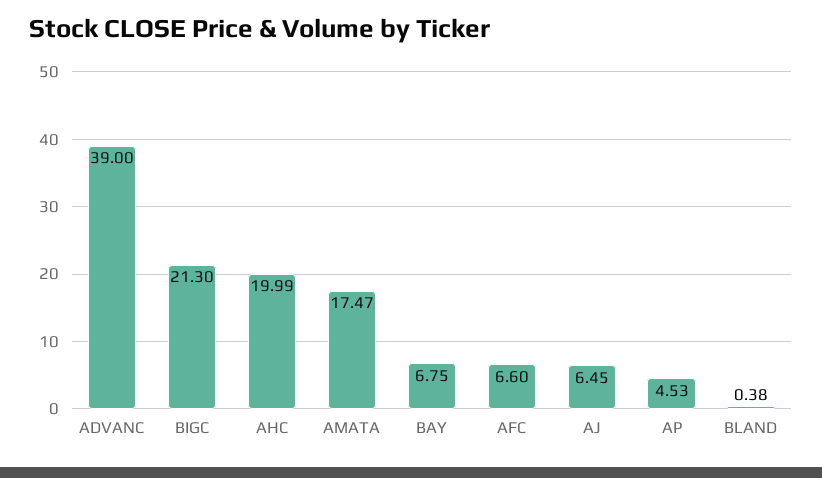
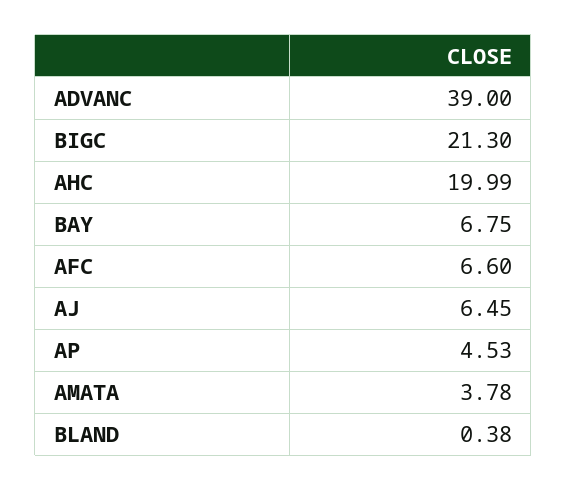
  {
    "ADVANC": 39,
    "BIGC": 21.3,
    "AHC": 19.99,
-   "AMATA": 17.47,
+   "AMATA": 3.78,
    "BAY": 6.75,
    "AFC": 6.6,
    "AJ": 6.45,
    "AP": 4.53,
    "BLAND": 0.38
  }

